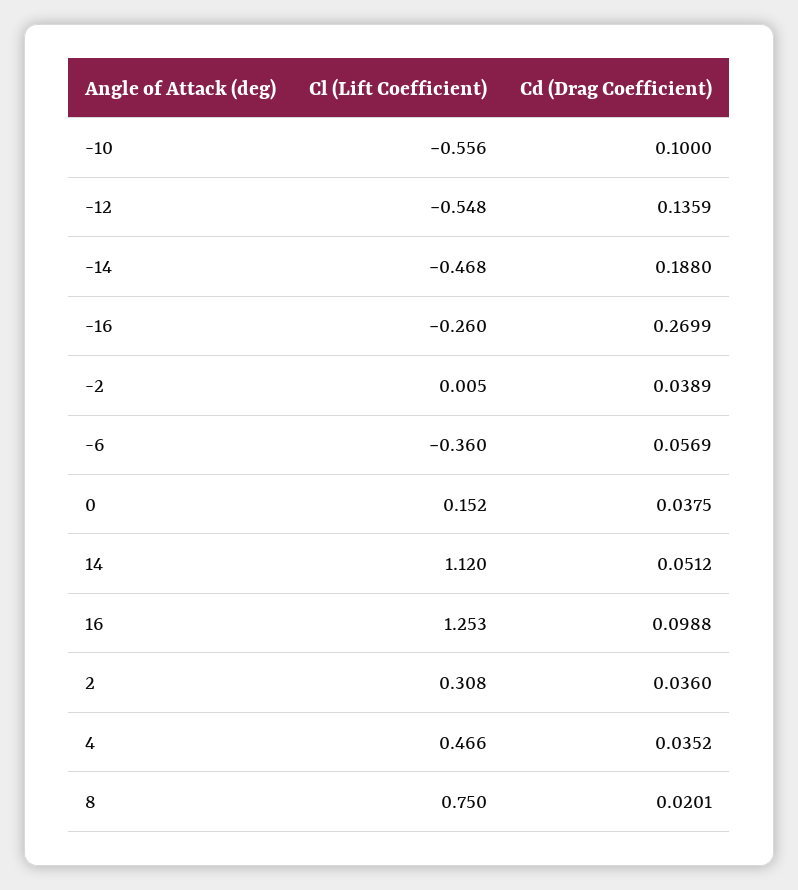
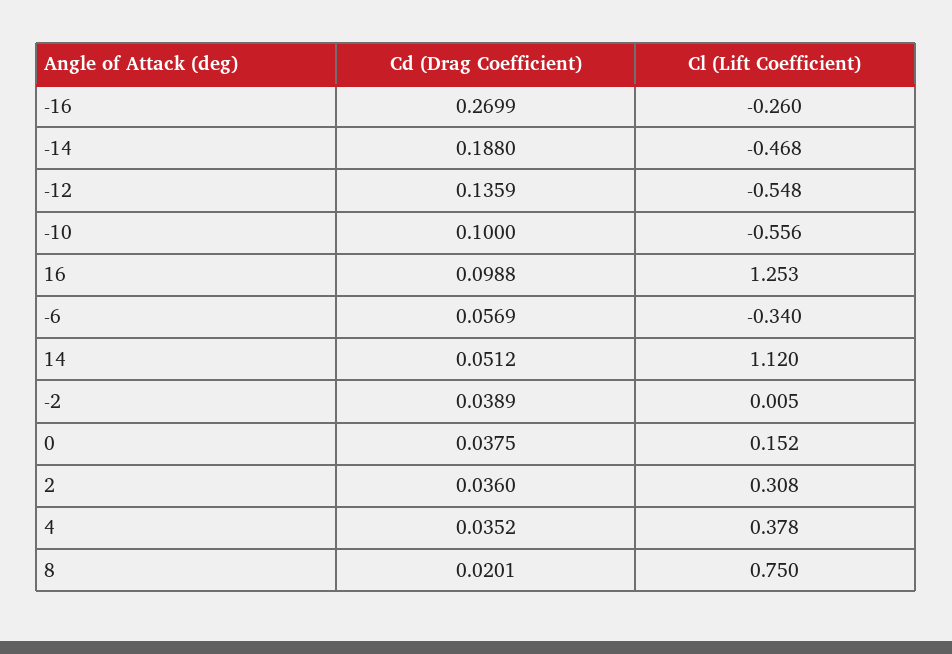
  {
    "Cl (Lift Coefficient)": {
      "-10": -0.556,
      "-12": -0.548,
      "-14": -0.468,
      "-16": -0.26,
      "-2": 0.005,
-     "-6": -0.36,
+     "-6": -0.34,
      "0": 0.152,
      "14": 1.12,
      "16": 1.253,
      "2": 0.308,
-     "4": 0.466,
+     "4": 0.378,
      "8": 0.75
    },
    "Cd (Drag Coefficient)": {
      "-10": 0.1,
      "-12": 0.1359,
      "-14": 0.188,
      "-16": 0.2699,
      "-2": 0.0389,
      "-6": 0.0569,
      "0": 0.0375,
      "14": 0.0512,
      "16": 0.0988,
      "2": 0.036,
      "4": 0.0352,
      "8": 0.0201
    }
  }

